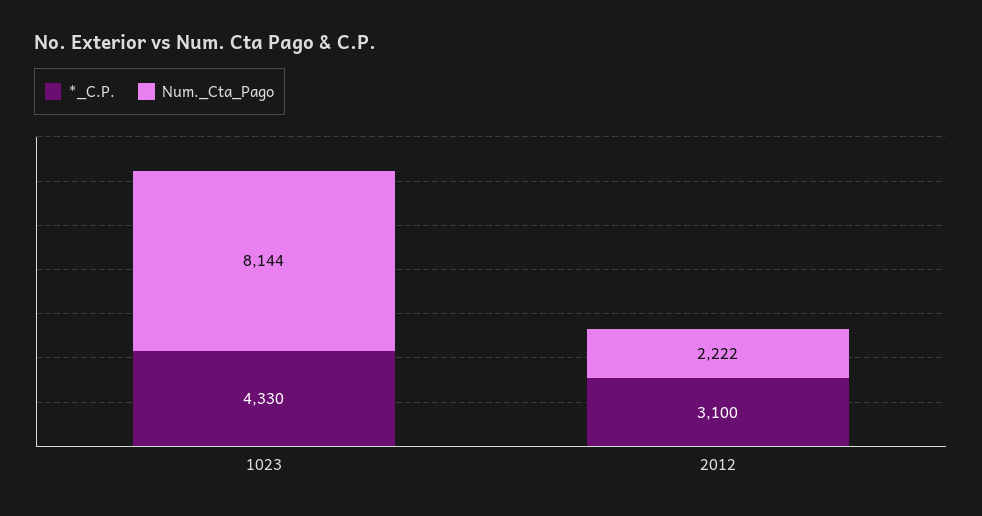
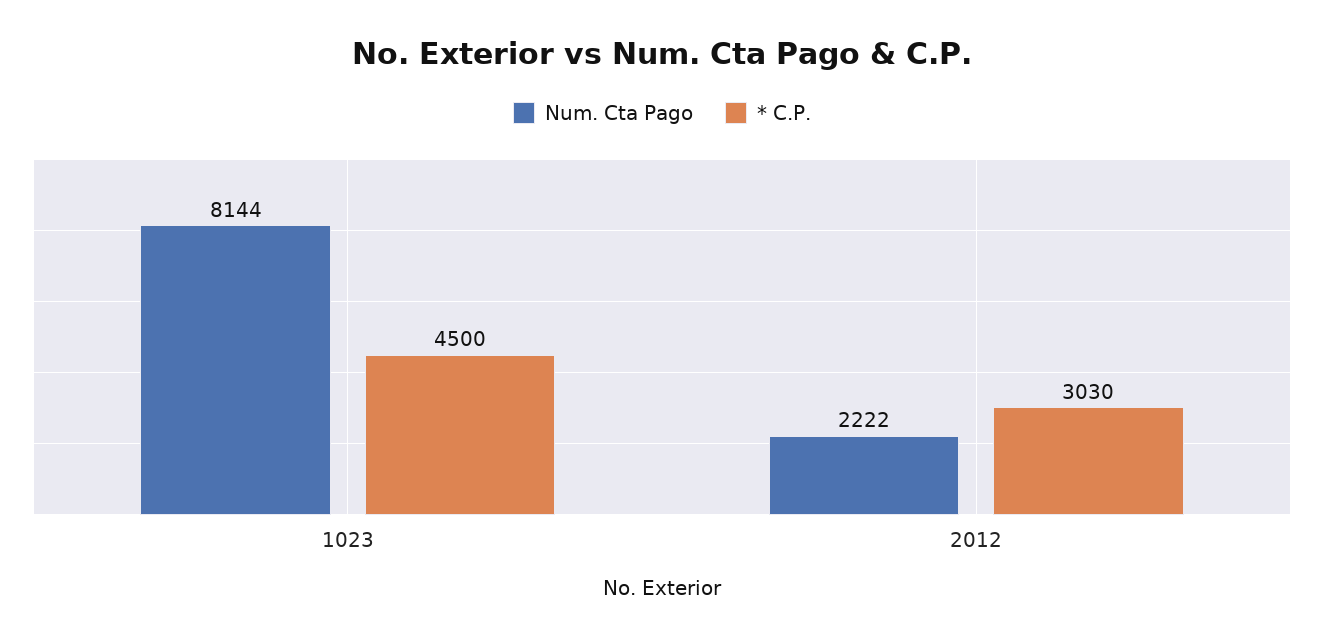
  {
    "*_C.P.": {
-     "1023": 4330,
+     "1023": 4500,
-     "2012": 3100
+     "2012": 3030
    },
    "Num._Cta_Pago": {
      "1023": 8144,
      "2012": 2222
    }
  }

